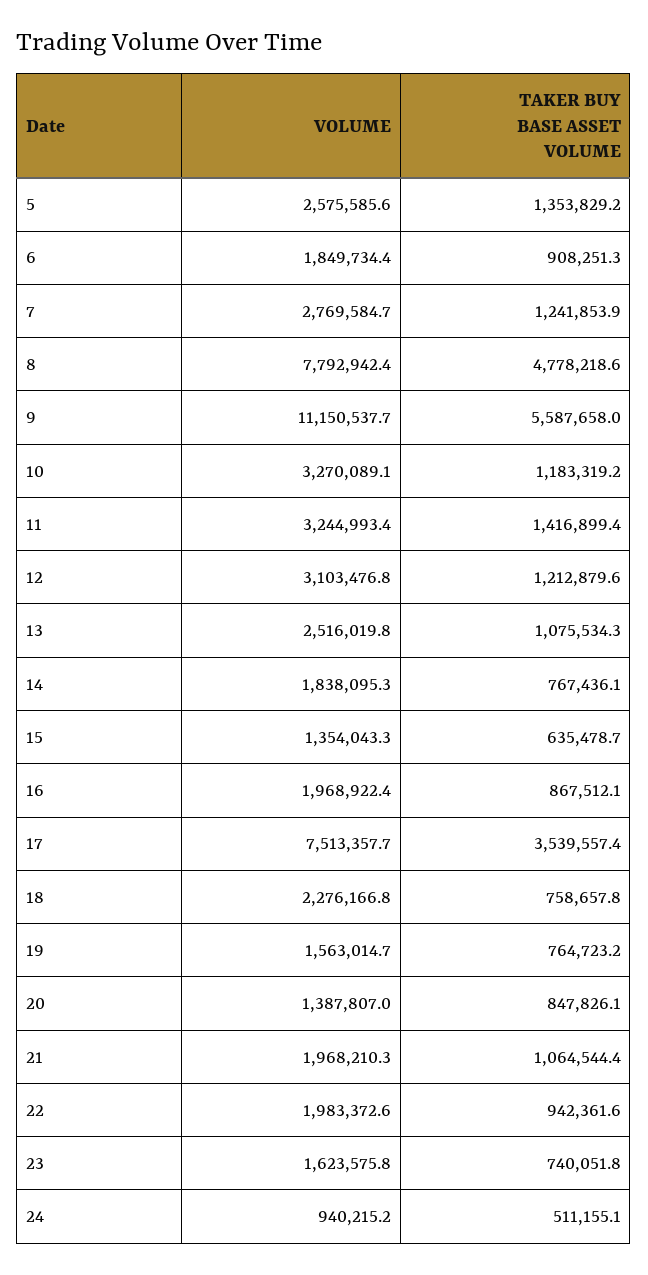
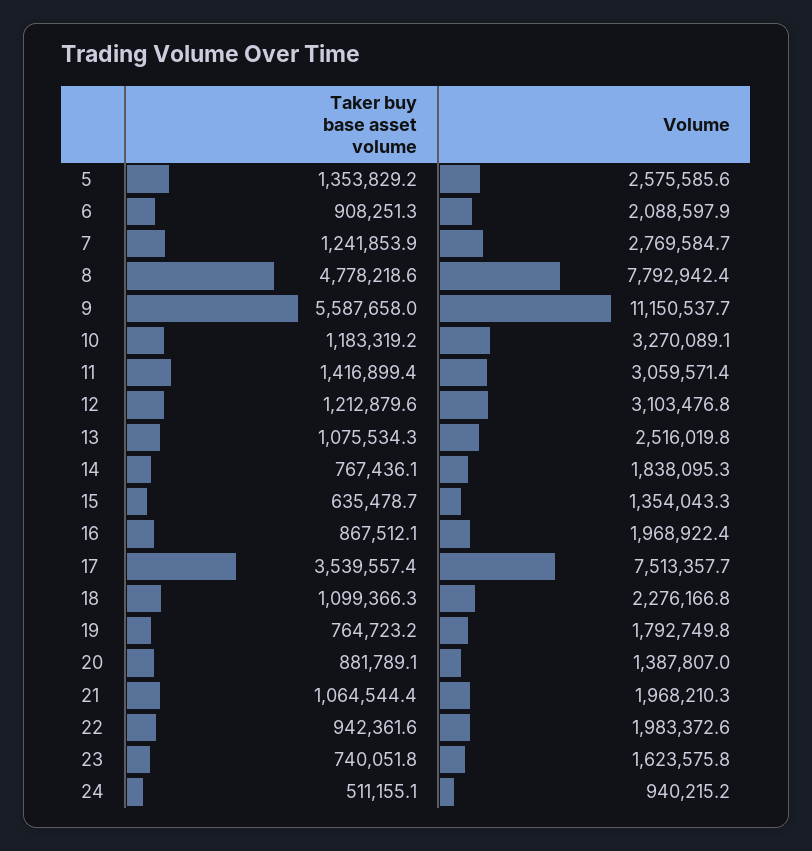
  {
    "VOLUME": {
      "5": 2575585.6,
-     "6": 1849734.4,
+     "6": 2088597.9,
      "7": 2769584.7,
      "8": 7792942.4,
      "9": 11150537.7,
      "10": 3270089.1,
-     "11": 3244993.4,
+     "11": 3059571.4,
      "12": 3103476.8,
      "13": 2516019.8,
      "14": 1838095.3,
      "15": 1354043.3,
      "16": 1968922.4,
      "17": 7513357.7,
      "18": 2276166.8,
-     "19": 1563014.7,
+     "19": 1792749.8,
      "20": 1387807,
      "21": 1968210.3,
      "22": 1983372.6,
      "23": 1623575.8,
      "24": 940215.2
    },
    "TAKER BUY BASE ASSET VOLUME": {
      "5": 1353829.2,
      "6": 908251.3,
      "7": 1241853.9,
      "8": 4778218.6,
      "9": 5587658,
      "10": 1183319.2,
      "11": 1416899.4,
      "12": 1212879.6,
      "13": 1075534.3,
      "14": 767436.1,
      "15": 635478.7,
      "16": 867512.1,
      "17": 3539557.4,
-     "18": 758657.8,
+     "18": 1099366.3,
      "19": 764723.2,
-     "20": 847826.1,
+     "20": 881789.1,
      "21": 1064544.4,
      "22": 942361.6,
      "23": 740051.8,
      "24": 511155.1
    }
  }

